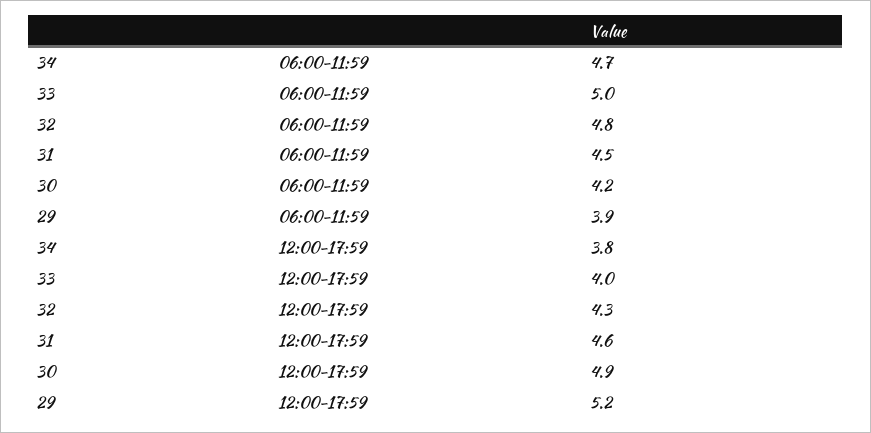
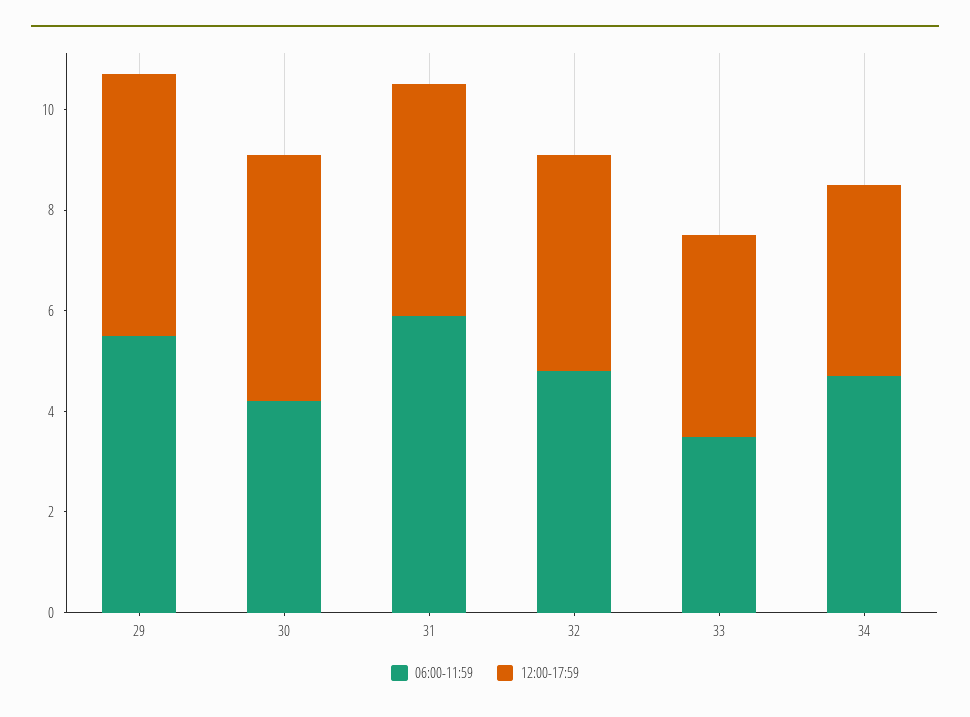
  {
    "06:00-11:59": {
      "34": 4.7,
-     "33": 5,
+     "33": 3.5,
      "32": 4.8,
-     "31": 4.5,
+     "31": 6,
      "30": 4.2,
-     "29": 3.9
+     "29": 5.5
    },
    "12:00-17:59": {
      "34": 3.8,
      "33": 4,
      "32": 4.3,
      "31": 4.6,
      "30": 4.9,
      "29": 5.2
    }
  }

